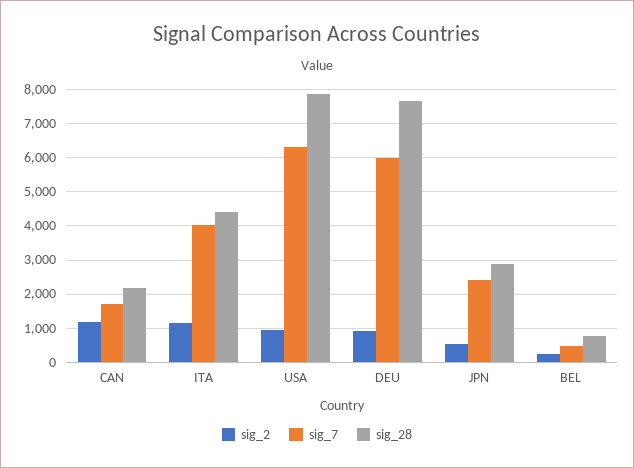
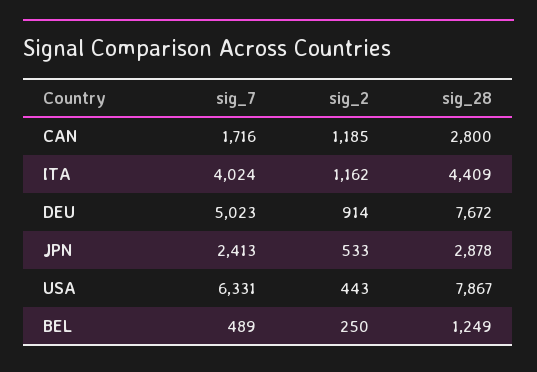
  {
    "sig_2": {
      "CAN": 1185,
      "ITA": 1162,
-     "USA": 1000,
+     "USA": 443,
      "DEU": 914,
      "JPN": 533,
      "BEL": 250
    },
    "sig_7": {
      "CAN": 1716,
      "ITA": 4024,
      "USA": 6331,
-     "DEU": 6000,
+     "DEU": 5023,
      "JPN": 2413,
      "BEL": 489
    },
    "sig_28": {
-     "CAN": 2200,
+     "CAN": 2800,
      "ITA": 4409,
      "USA": 7867,
      "DEU": 7672,
      "JPN": 2878,
-     "BEL": 800
+     "BEL": 1249
    }
  }

